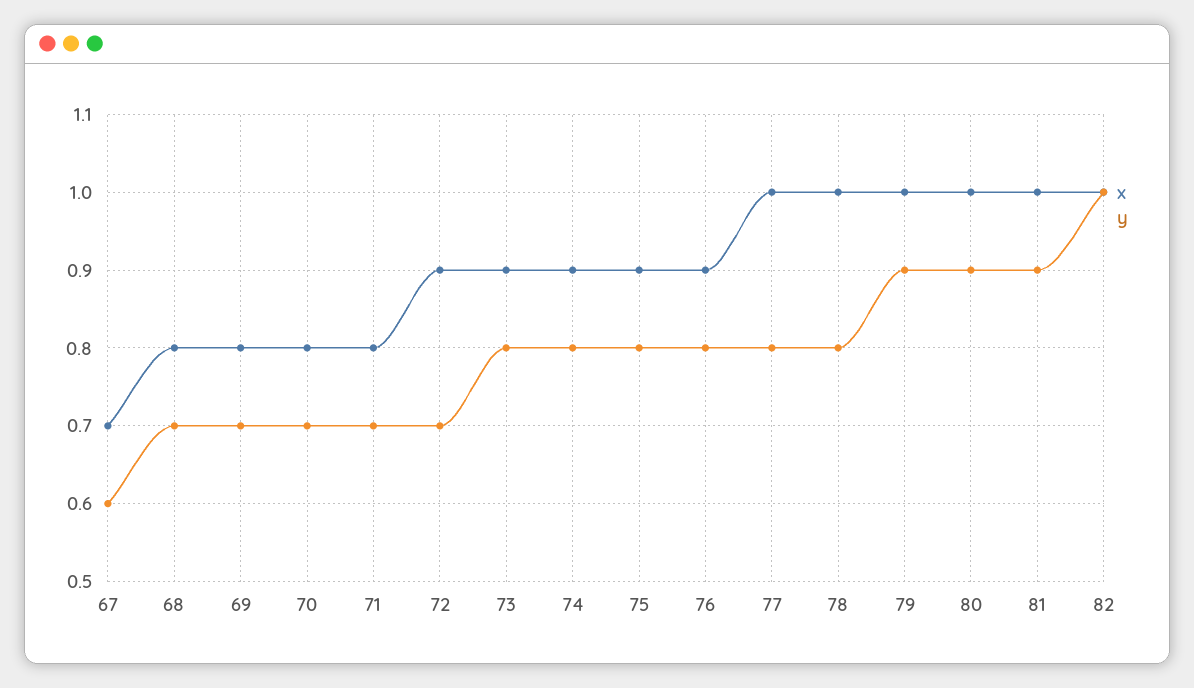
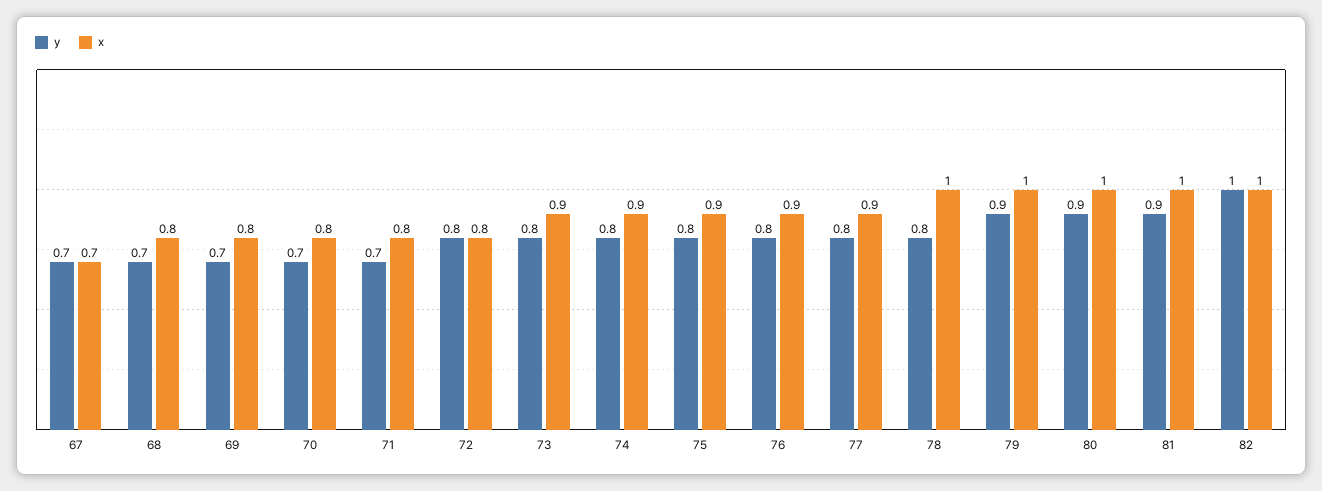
  {
    "x": {
      "67": 0.7,
      "68": 0.8,
      "69": 0.8,
      "70": 0.8,
      "71": 0.8,
-     "72": 0.9,
+     "72": 0.8,
      "73": 0.9,
      "74": 0.9,
      "75": 0.9,
      "76": 0.9,
-     "77": 1,
+     "77": 0.9,
      "78": 1,
      "79": 1,
      "80": 1,
      "81": 1,
      "82": 1
    },
    "y": {
-     "67": 0.6,
+     "67": 0.7,
      "68": 0.7,
      "69": 0.7,
      "70": 0.7,
      "71": 0.7,
-     "72": 0.7,
+     "72": 0.8,
      "73": 0.8,
      "74": 0.8,
      "75": 0.8,
      "76": 0.8,
      "77": 0.8,
      "78": 0.8,
      "79": 0.9,
      "80": 0.9,
      "81": 0.9,
      "82": 1
    }
  }

